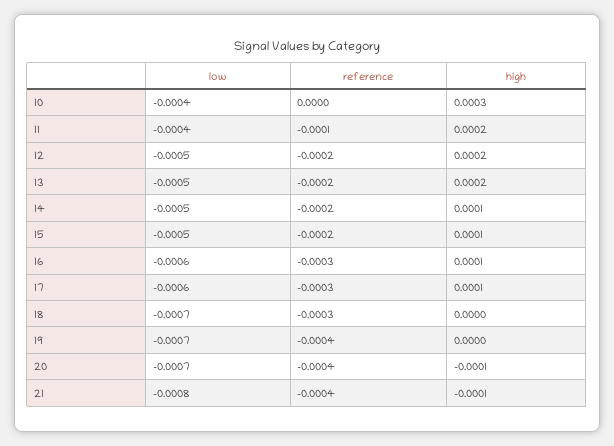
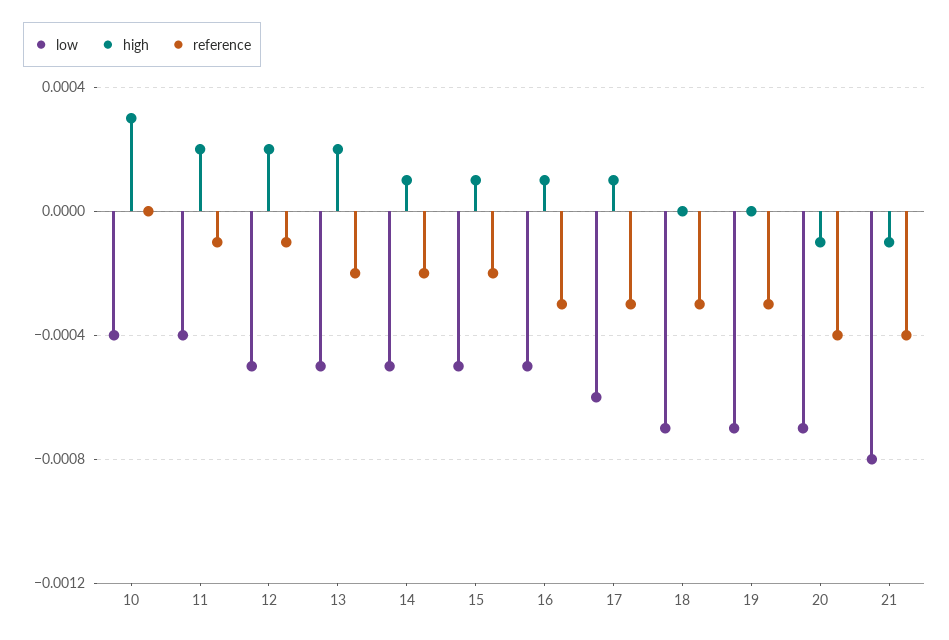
  {
    "low": {
      "10": -0.0004,
      "11": -0.0004,
      "12": -0.0005,
      "13": -0.0005,
      "14": -0.0005,
      "15": -0.0005,
-     "16": -0.0006,
+     "16": -0.0005,
      "17": -0.0006,
      "18": -0.0007,
      "19": -0.0007,
      "20": -0.0007,
      "21": -0.0008
    },
    "reference": {
      "10": 0,
      "11": -0.0001,
-     "12": -0.0002,
+     "12": -0.0001,
      "13": -0.0002,
      "14": -0.0002,
      "15": -0.0002,
      "16": -0.0003,
      "17": -0.0003,
      "18": -0.0003,
-     "19": -0.0004,
+     "19": -0.0003,
      "20": -0.0004,
      "21": -0.0004
    },
    "high": {
      "10": 0.0003,
      "11": 0.0002,
      "12": 0.0002,
      "13": 0.0002,
      "14": 0.0001,
      "15": 0.0001,
      "16": 0.0001,
      "17": 0.0001,
      "18": 0,
      "19": 0,
      "20": -0.0001,
      "21": -0.0001
    }
  }

